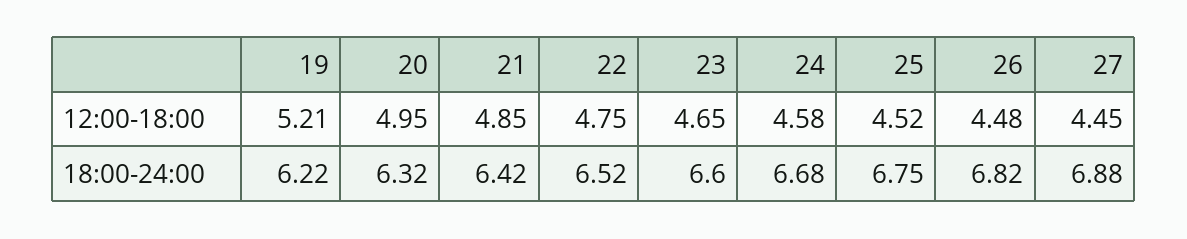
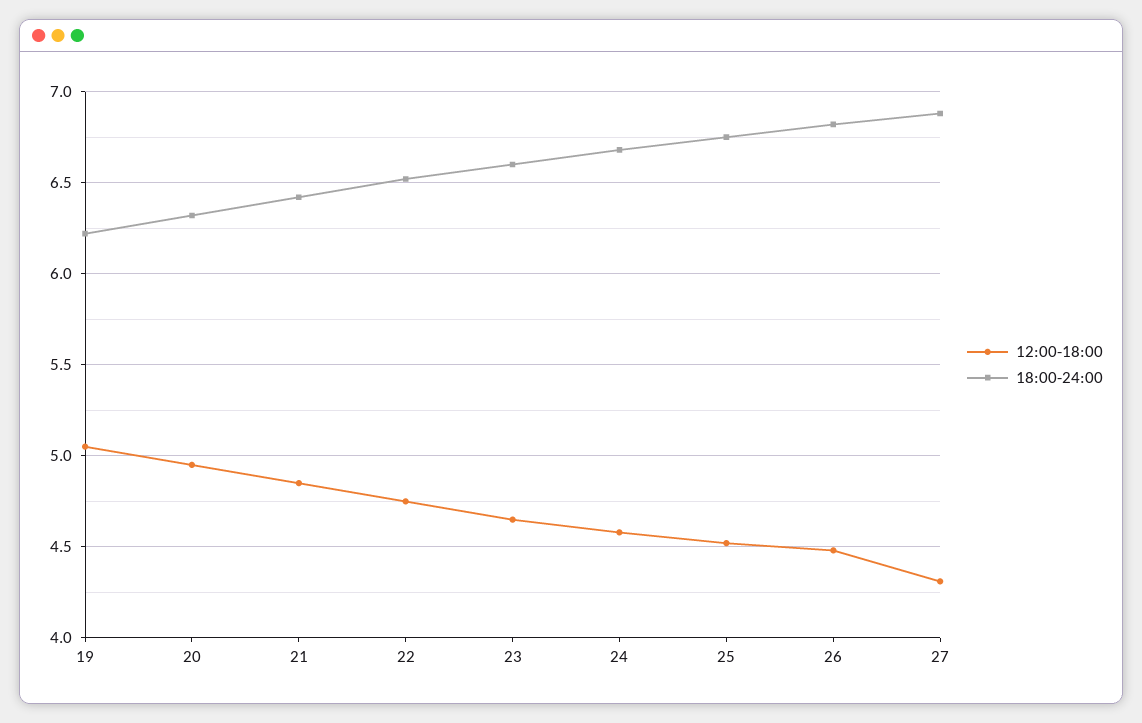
  {
    "12:00-18:00": {
-     "19": 5.21,
+     "19": 5.05,
      "20": 4.95,
      "21": 4.85,
      "22": 4.75,
      "23": 4.65,
      "24": 4.58,
      "25": 4.52,
      "26": 4.48,
-     "27": 4.45
+     "27": 4.3
    },
    "18:00-24:00": {
      "19": 6.22,
      "20": 6.32,
      "21": 6.42,
      "22": 6.52,
      "23": 6.6,
      "24": 6.68,
      "25": 6.75,
      "26": 6.82,
      "27": 6.88
    }
  }

